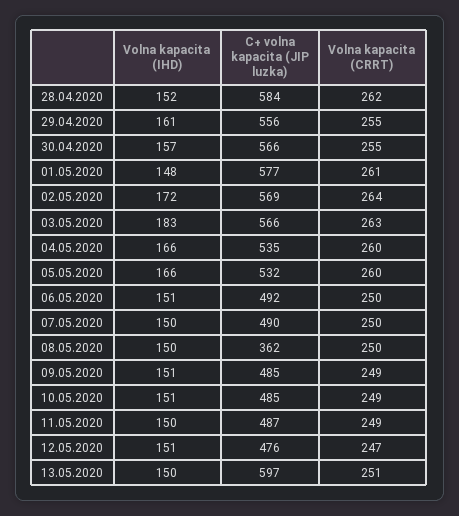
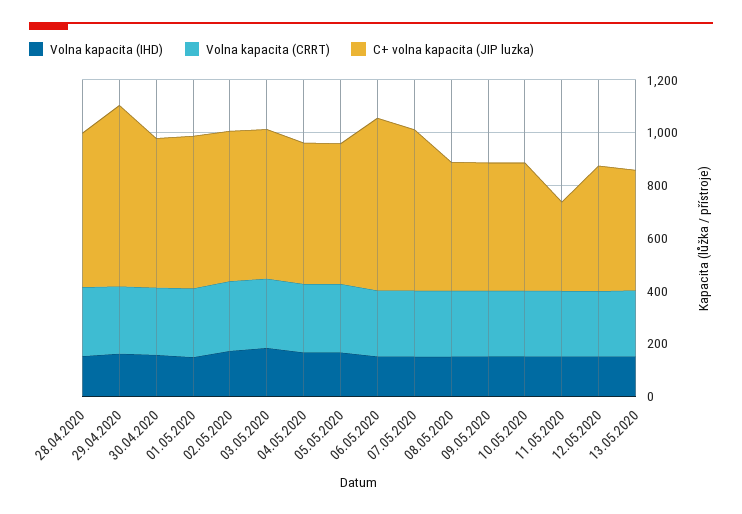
  {
    "Volna kapacita (IHD)": {
      "28.04.2020": 152,
      "29.04.2020": 161,
      "30.04.2020": 157,
      "01.05.2020": 148,
      "02.05.2020": 172,
      "03.05.2020": 183,
      "04.05.2020": 166,
      "05.05.2020": 166,
      "06.05.2020": 151,
      "07.05.2020": 150,
      "08.05.2020": 150,
      "09.05.2020": 151,
      "10.05.2020": 151,
      "11.05.2020": 150,
      "12.05.2020": 151,
      "13.05.2020": 150
    },
    "C+ volna kapacita (JIP luzka)": {
      "28.04.2020": 584,
-     "29.04.2020": 556,
+     "29.04.2020": 700,
      "30.04.2020": 566,
      "01.05.2020": 577,
      "02.05.2020": 569,
      "03.05.2020": 566,
      "04.05.2020": 535,
      "05.05.2020": 532,
-     "06.05.2020": 492,
+     "06.05.2020": 650,
-     "07.05.2020": 490,
+     "07.05.2020": 600,
-     "08.05.2020": 362,
+     "08.05.2020": 500,
      "09.05.2020": 485,
      "10.05.2020": 485,
-     "11.05.2020": 487,
+     "11.05.2020": 350,
      "12.05.2020": 476,
-     "13.05.2020": 597
+     "13.05.2020": 450
    },
    "Volna kapacita (CRRT)": {
      "28.04.2020": 262,
      "29.04.2020": 255,
      "30.04.2020": 255,
      "01.05.2020": 261,
      "02.05.2020": 264,
      "03.05.2020": 263,
      "04.05.2020": 260,
      "05.05.2020": 260,
      "06.05.2020": 250,
      "07.05.2020": 250,
      "08.05.2020": 250,
      "09.05.2020": 249,
      "10.05.2020": 249,
      "11.05.2020": 249,
      "12.05.2020": 247,
      "13.05.2020": 251
    }
  }

